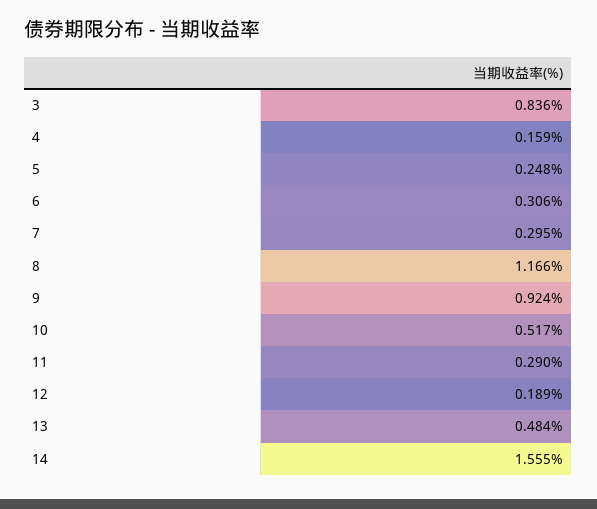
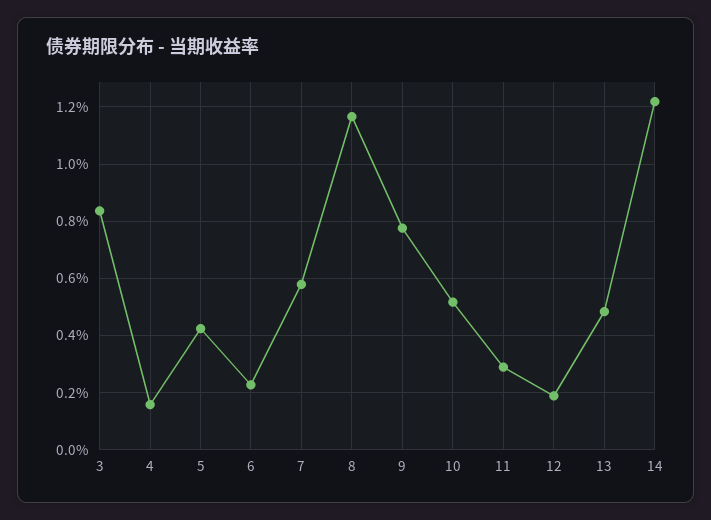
  {
    "3": 0.836,
    "4": 0.159,
-   "5": 0.248,
+   "5": 0.425,
-   "6": 0.306,
+   "6": 0.225,
-   "7": 0.295,
+   "7": 0.575,
    "8": 1.166,
-   "9": 0.924,
+   "9": 0.775,
    "10": 0.517,
    "11": 0.29,
    "12": 0.189,
    "13": 0.484,
-   "14": 1.555
+   "14": 1.225
  }

